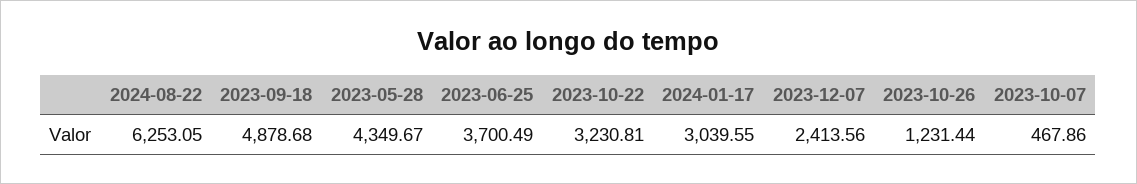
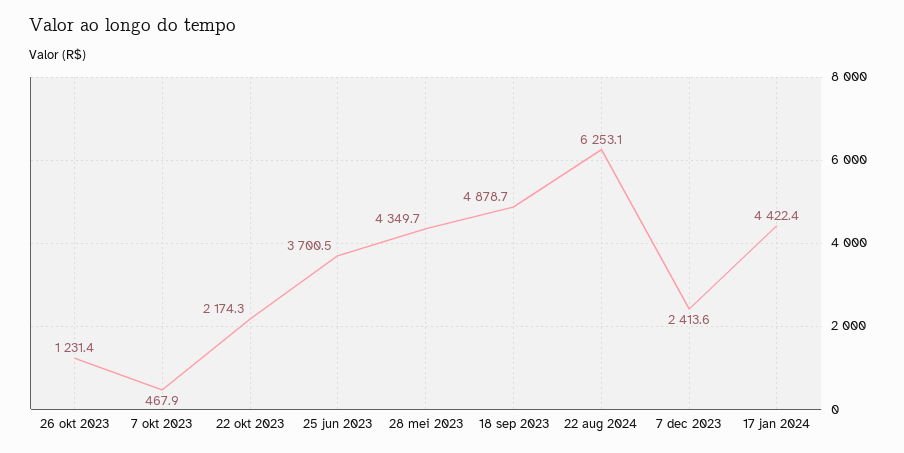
  {
    "2024-08-22": 6253.05,
    "2023-09-18": 4878.68,
    "2023-05-28": 4349.67,
    "2023-06-25": 3700.49,
-   "2023-10-22": 3230.81,
+   "2023-10-22": 2174.3,
-   "2024-01-17": 3039.55,
+   "2024-01-17": 4422.4,
    "2023-12-07": 2413.56,
    "2023-10-26": 1231.44,
    "2023-10-07": 467.86
  }

